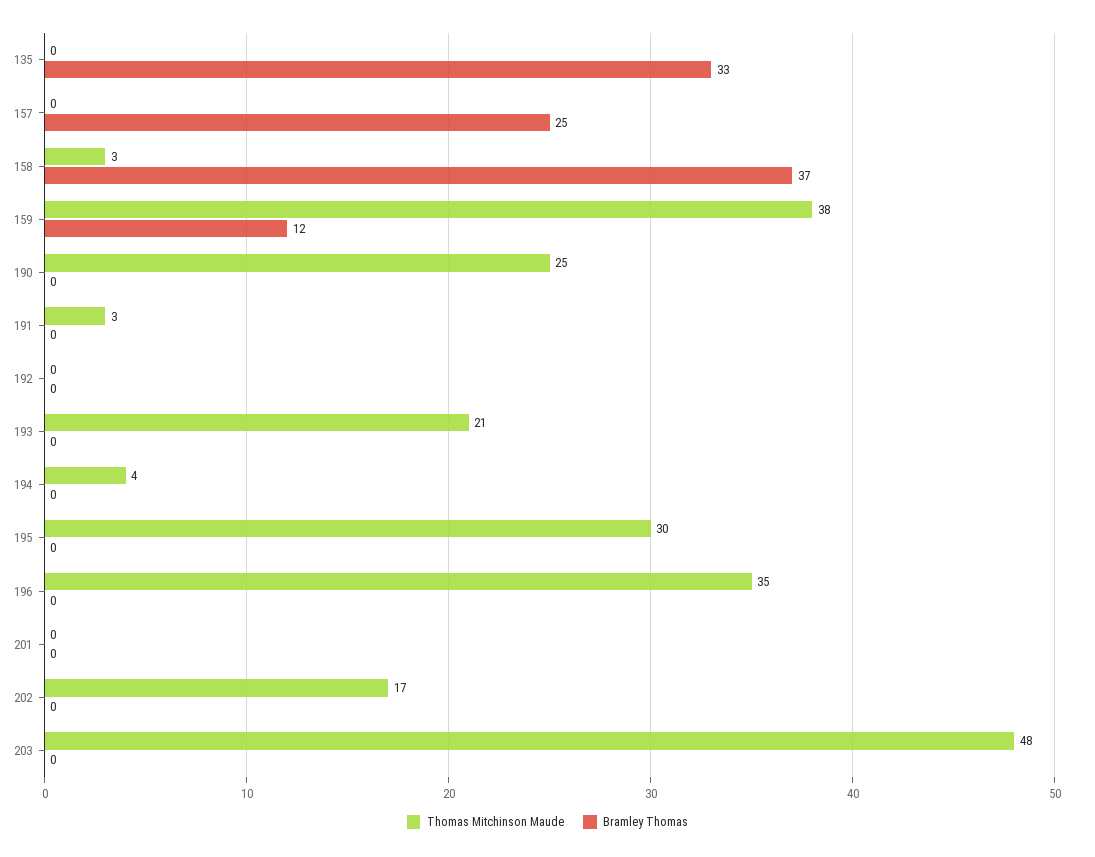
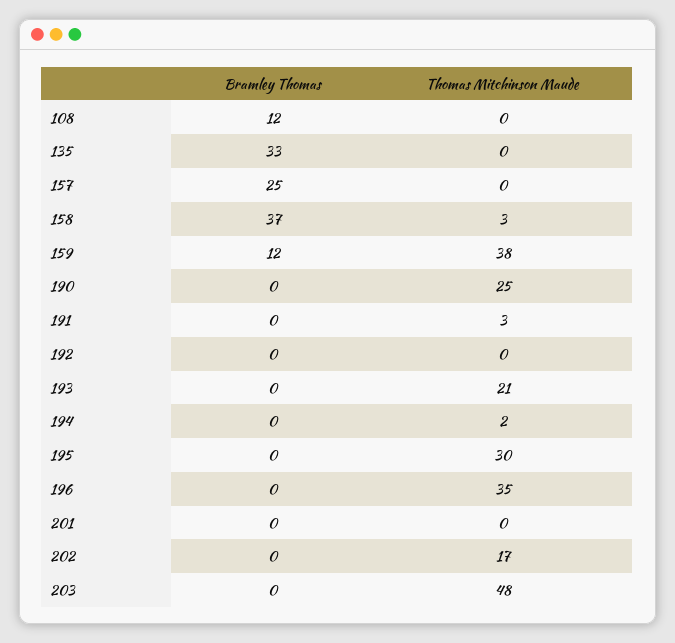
  {
    "Thomas Mitchinson Maude": {
      "135": 0,
      "157": 0,
      "158": 3,
      "159": 38,
      "190": 25,
      "191": 3,
      "192": 0,
      "193": 21,
-     "194": 4,
+     "194": 2,
      "195": 30,
      "196": 35,
      "201": 0,
      "202": 17,
-     "203": 48
+     "203": 48,
+     "108": 0
    },
    "Bramley Thomas": {
      "135": 33,
      "157": 25,
      "158": 37,
      "159": 12,
      "190": 0,
      "191": 0,
      "192": 0,
      "193": 0,
      "194": 0,
      "195": 0,
      "196": 0,
      "201": 0,
      "202": 0,
-     "203": 0
+     "203": 0,
+     "108": 12
    }
  }

